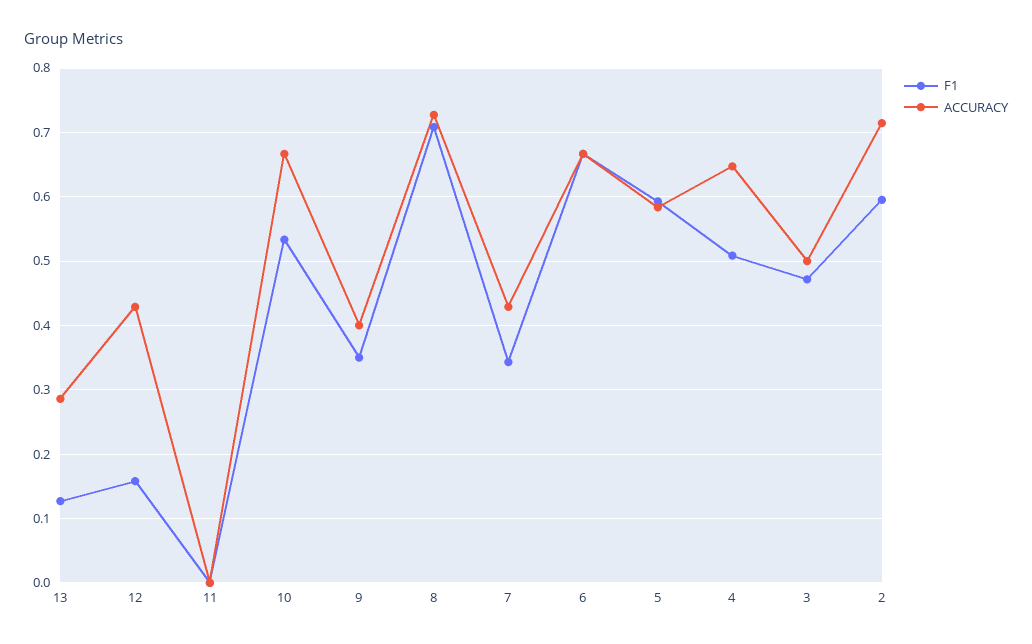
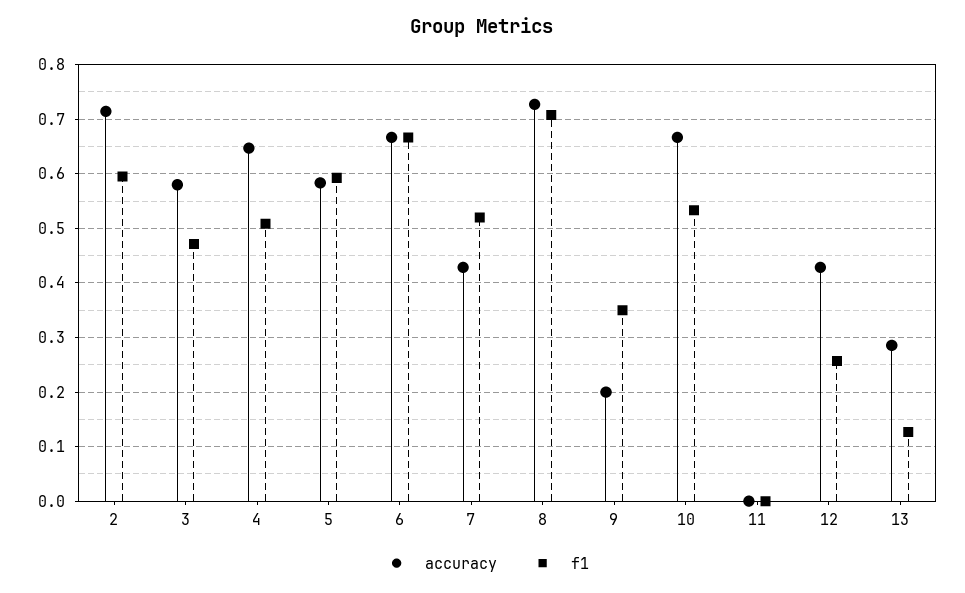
  {
    "F1": {
      "13": 0.13,
-     "12": 0.16,
+     "12": 0.26,
      "11": 0,
      "10": 0.53,
      "9": 0.35,
      "8": 0.71,
-     "7": 0.34,
+     "7": 0.52,
      "6": 0.67,
      "5": 0.59,
      "4": 0.51,
      "3": 0.47,
      "2": 0.6
    },
    "ACCURACY": {
      "13": 0.29,
      "12": 0.43,
      "11": 0,
      "10": 0.67,
-     "9": 0.4,
+     "9": 0.2,
      "8": 0.73,
      "7": 0.43,
      "6": 0.67,
      "5": 0.58,
      "4": 0.65,
-     "3": 0.5,
+     "3": 0.58,
      "2": 0.71
    }
  }

